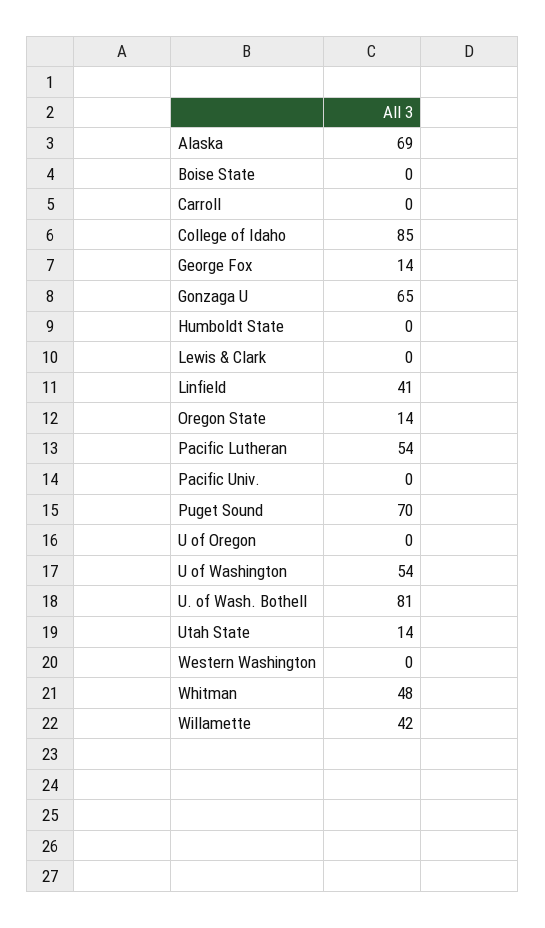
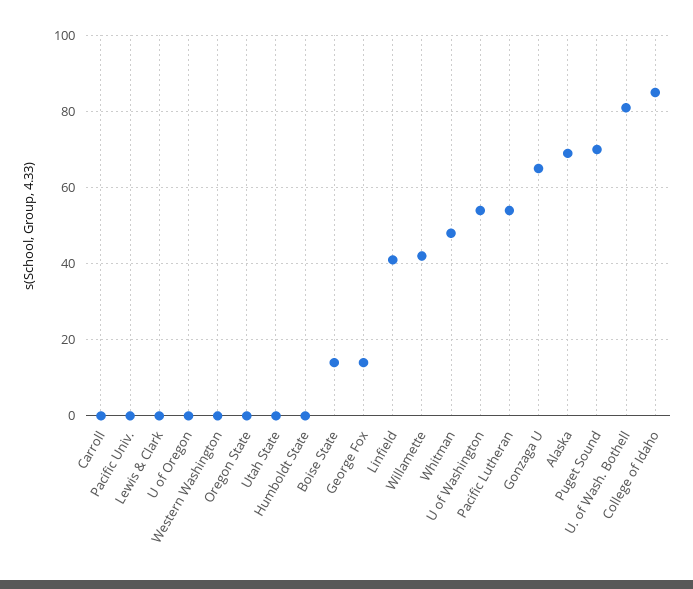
  {
    "Alaska": 69,
-   "Boise State": 0,
+   "Boise State": 15,
    "Carroll": 0,
    "College of Idaho": 85,
    "George Fox": 14,
    "Gonzaga U": 65,
    "Humboldt State": 0,
    "Lewis & Clark": 0,
    "Linfield": 41,
-   "Oregon State": 14,
+   "Oregon State": 0,
    "Pacific Lutheran": 54,
    "Pacific Univ.": 0,
    "Puget Sound": 70,
    "U of Oregon": 0,
    "U of Washington": 54,
    "U. of Wash. Bothell": 81,
-   "Utah State": 14,
+   "Utah State": 0,
    "Western Washington": 0,
    "Whitman": 48,
    "Willamette": 42
  }

